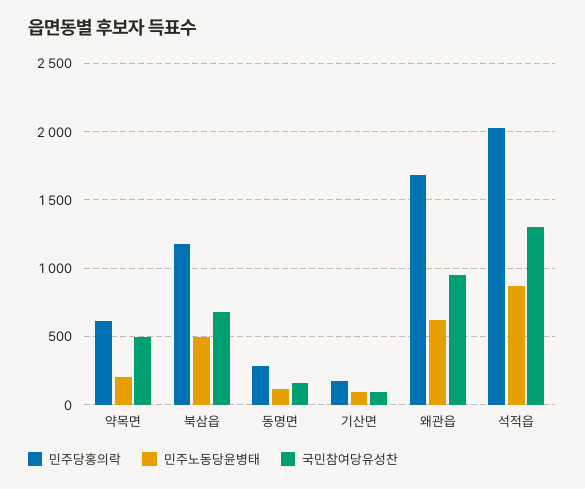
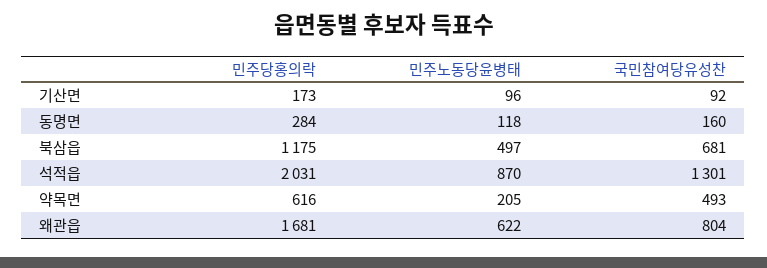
  {
    "민주당홍의락": {
      "약목면": 616,
      "북삼읍": 1175,
      "동명면": 284,
      "기산면": 173,
      "왜관읍": 1681,
      "석적읍": 2031
    },
    "민주노동당윤병태": {
      "약목면": 205,
      "북삼읍": 497,
      "동명면": 118,
      "기산면": 96,
      "왜관읍": 622,
      "석적읍": 870
    },
    "국민참여당유성찬": {
      "약목면": 493,
      "북삼읍": 681,
      "동명면": 160,
      "기산면": 92,
-     "왜관읍": 950,
+     "왜관읍": 804,
      "석적읍": 1301
    }
  }

